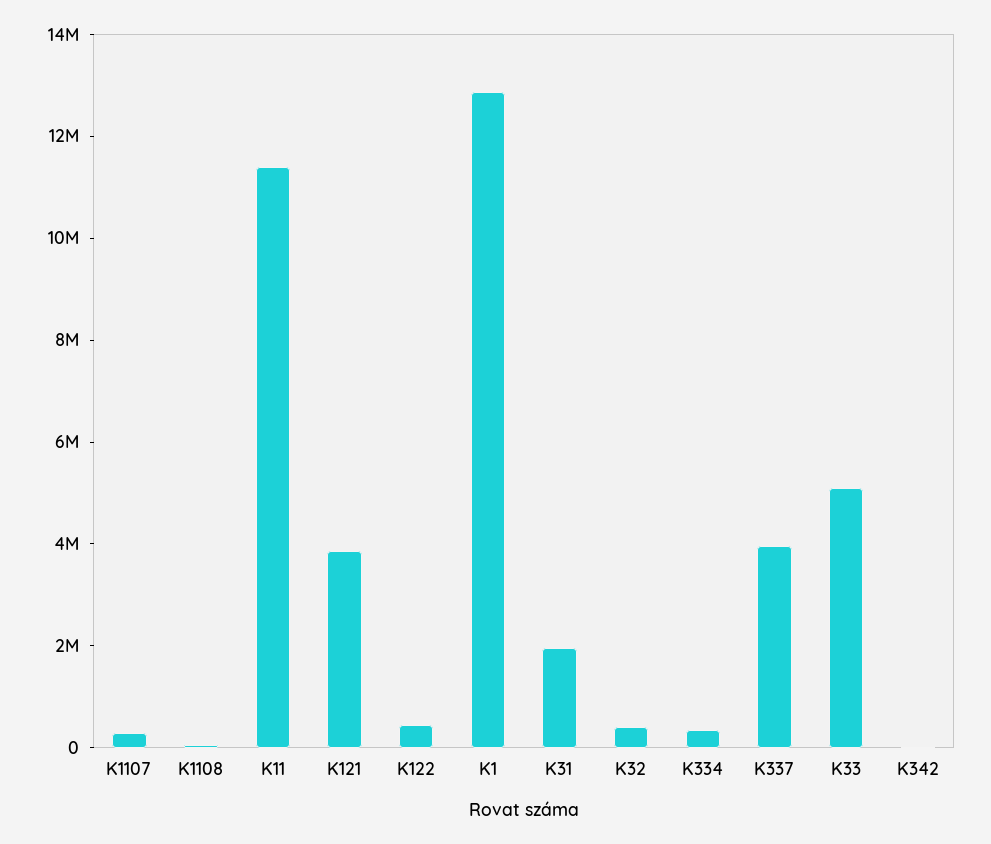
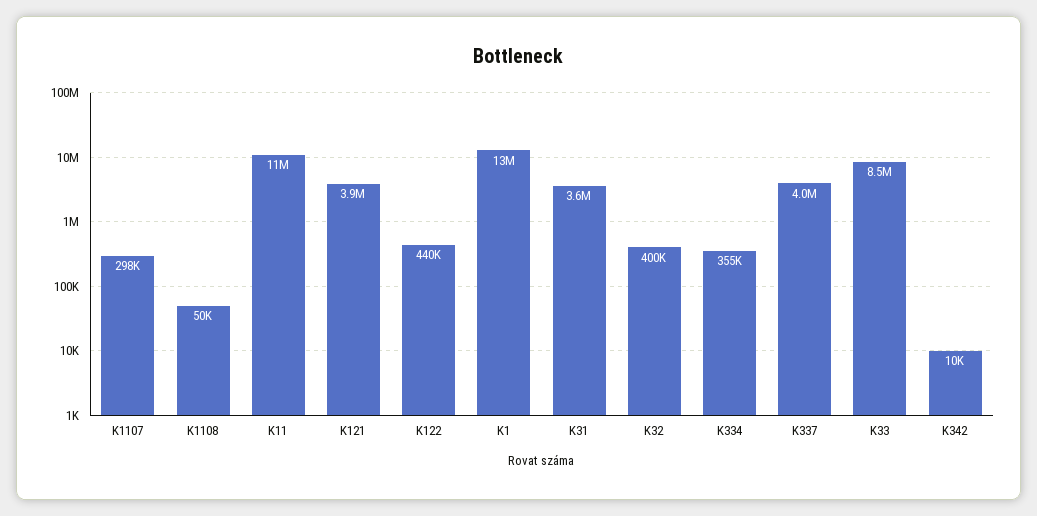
  {
    "K1107": 298000,
    "K1108": 50000,
    "K11": 11000000,
    "K121": 3900000,
    "K122": 440000,
    "K1": 13000000,
-   "K31": 2000000,
+   "K31": 3600000,
    "K32": 400000,
    "K334": 355000,
    "K337": 4000000,
-   "K33": 5000000,
+   "K33": 8500000,
    "K342": 10000
  }

